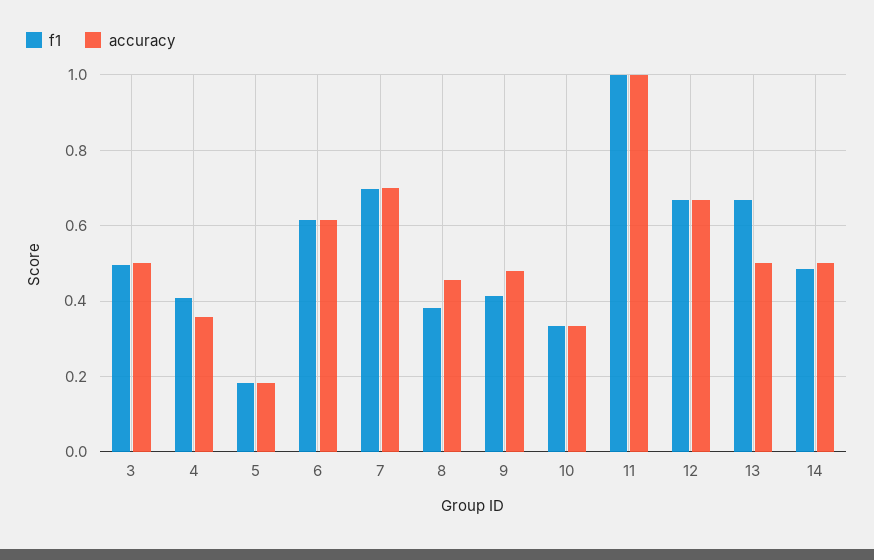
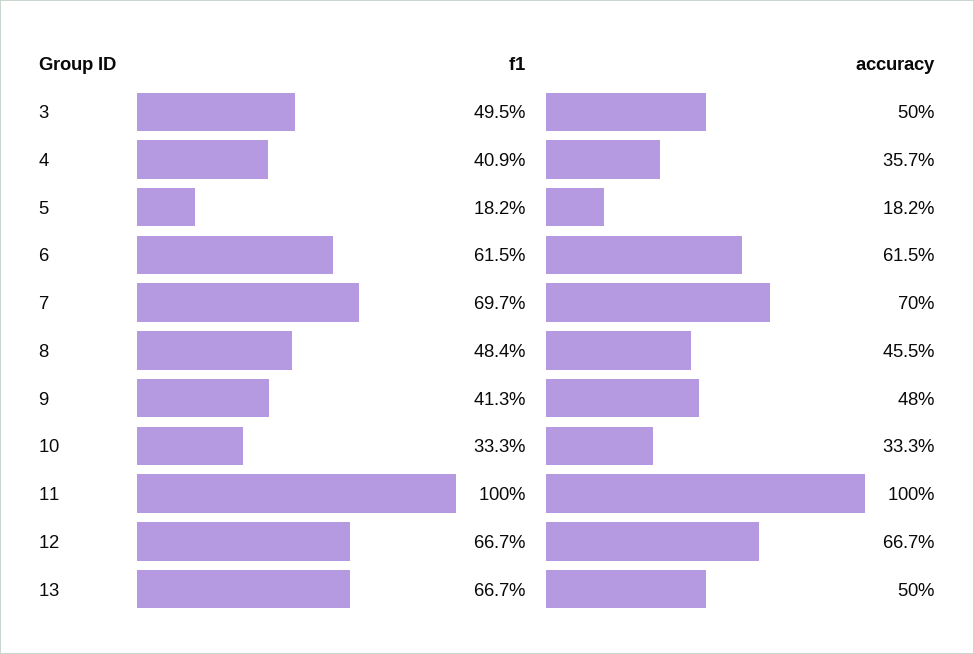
  {
    "f1": {
      "3": 0.495,
      "4": 0.409,
      "5": 0.182,
      "6": 0.615,
      "7": 0.697,
-     "8": 0.38,
+     "8": 0.484,
      "9": 0.413,
      "10": 0.333,
      "11": 1,
      "12": 0.667,
-     "13": 0.667,
+     "13": 0.667
-     "14": 0.48
    },
    "accuracy": {
      "3": 0.5,
      "4": 0.357,
      "5": 0.182,
      "6": 0.615,
      "7": 0.7,
      "8": 0.455,
      "9": 0.48,
      "10": 0.333,
      "11": 1,
      "12": 0.667,
-     "13": 0.5,
+     "13": 0.5
-     "14": 0.5
    }
  }

